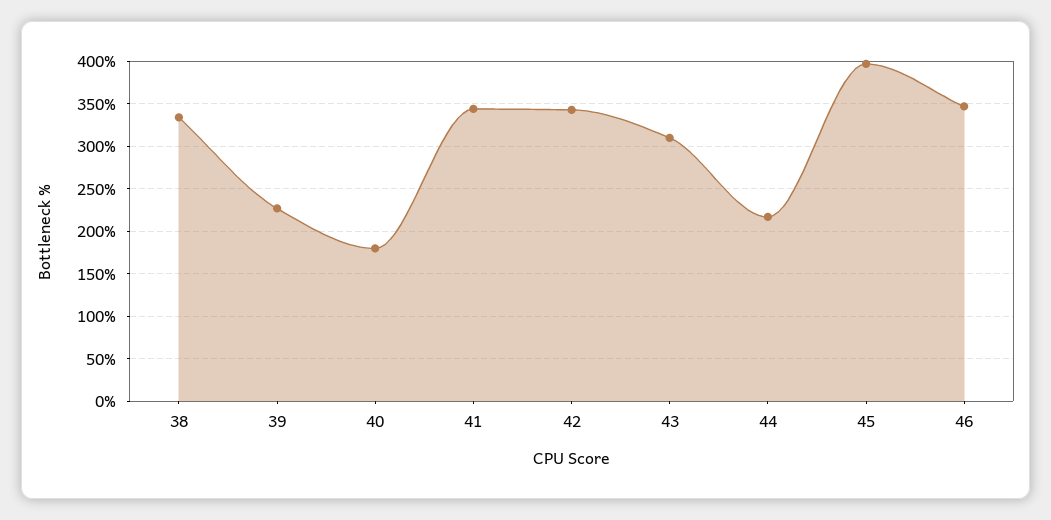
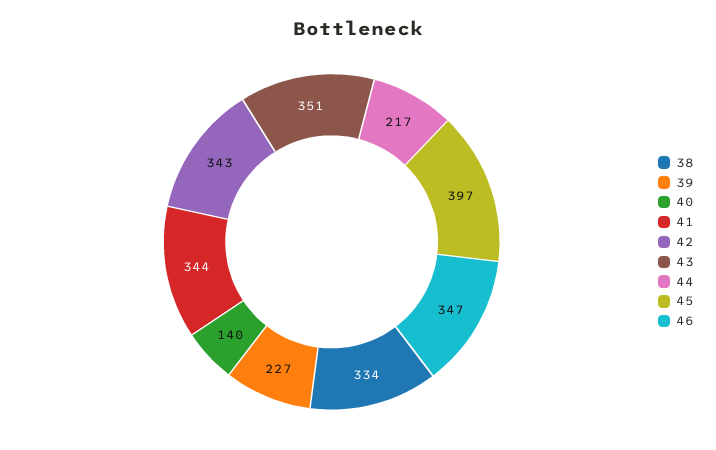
  {
    "38": 334,
    "39": 227,
-   "40": 180,
+   "40": 140,
    "41": 344,
    "42": 343,
-   "43": 310,
+   "43": 351,
    "44": 217,
    "45": 397,
    "46": 347
  }

